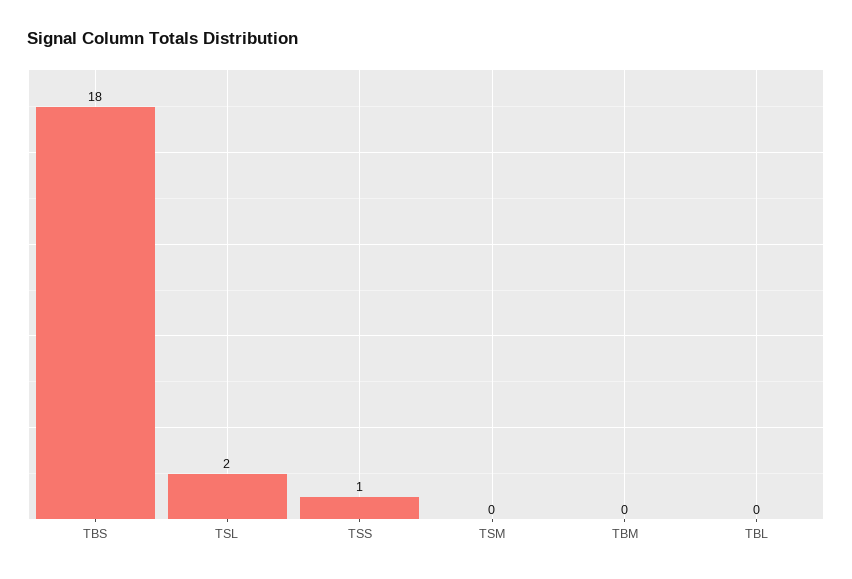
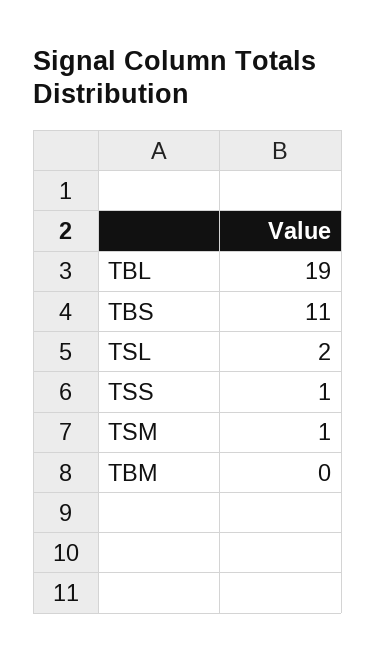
  {
-   "TBS": 18,
+   "TBS": 11,
    "TSL": 2,
    "TSS": 1,
-   "TSM": 0,
+   "TSM": 1,
    "TBM": 0,
-   "TBL": 0
+   "TBL": 19
  }

